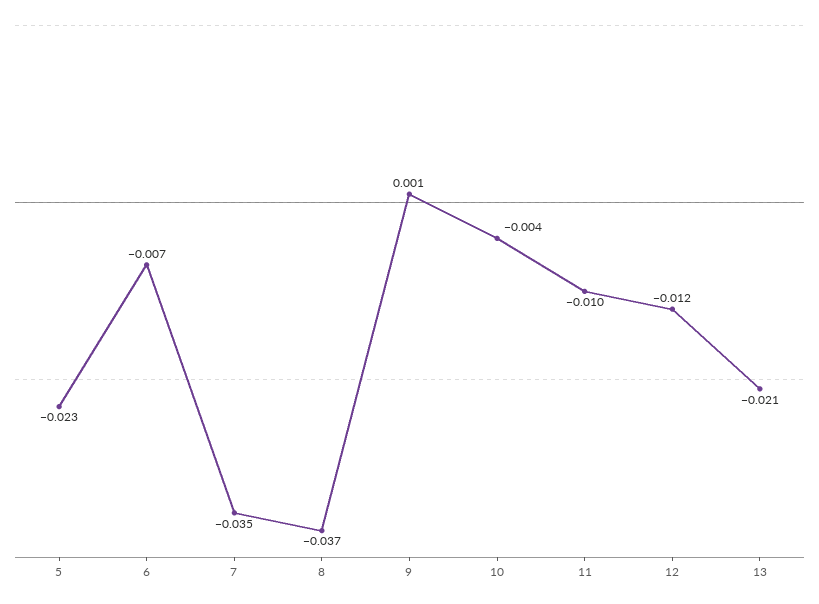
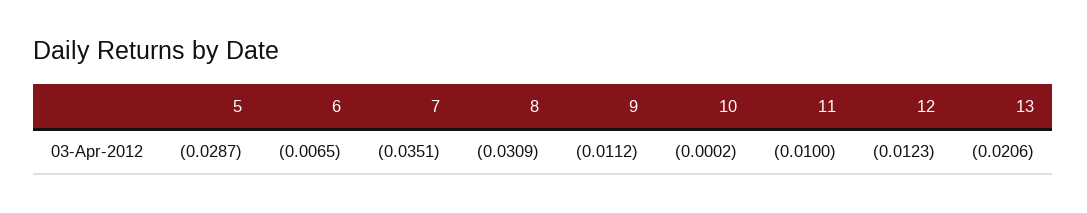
  {
-   "5": -0.023,
+   "5": -0.0287,
    "6": -0.0065,
    "7": -0.0351,
-   "8": -0.037,
+   "8": -0.0309,
-   "9": 0.001,
+   "9": -0.0112,
-   "10": -0.004,
+   "10": -0.0002,
    "11": -0.01,
    "12": -0.0123,
    "13": -0.0206
  }

